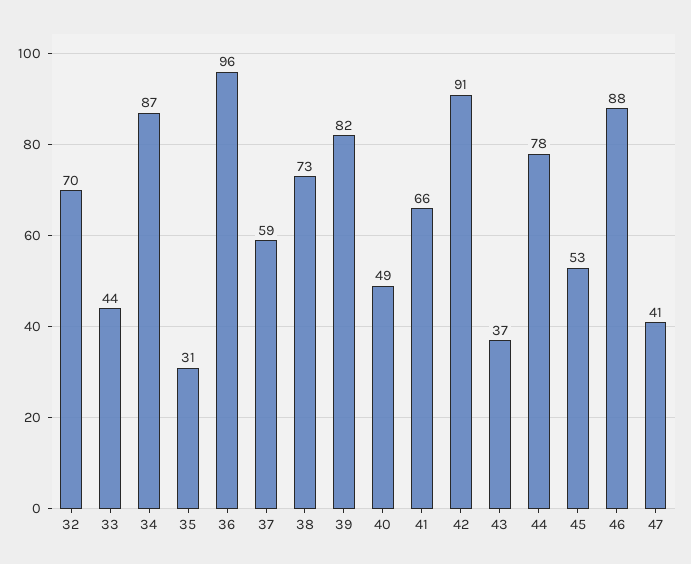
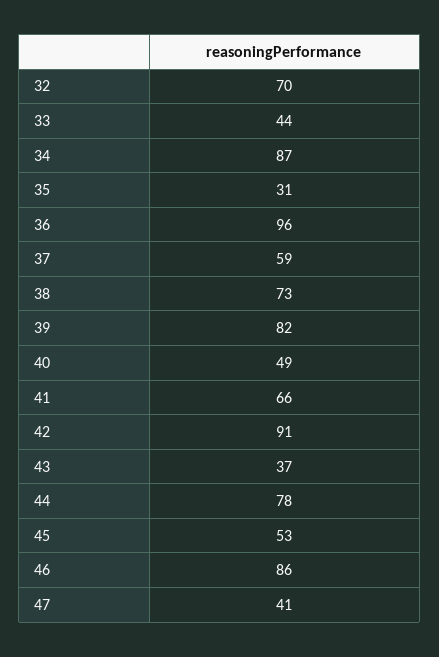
  {
    "32": 70,
    "33": 44,
    "34": 87,
    "35": 31,
    "36": 96,
    "37": 59,
    "38": 73,
    "39": 82,
    "40": 49,
    "41": 66,
    "42": 91,
    "43": 37,
    "44": 78,
    "45": 53,
-   "46": 88,
+   "46": 86,
    "47": 41
  }

